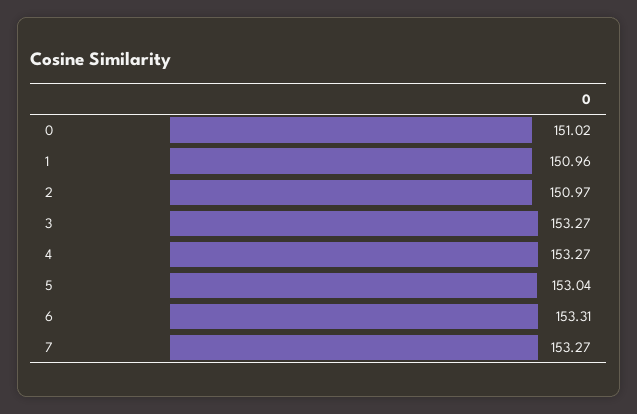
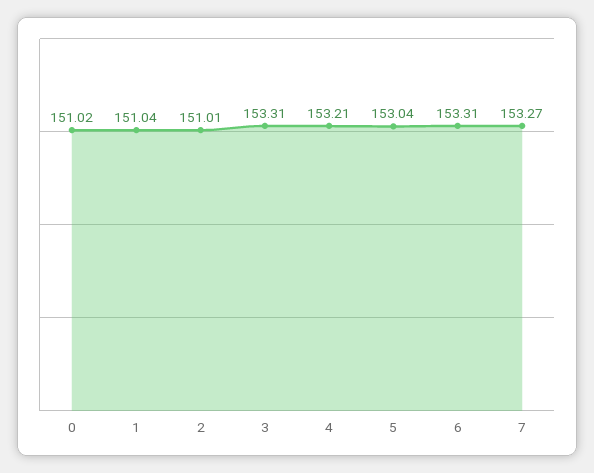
  {
    "0": 151.02,
-   "1": 150.96,
+   "1": 151.04,
-   "2": 150.97,
+   "2": 151.01,
-   "3": 153.27,
+   "3": 153.31,
-   "4": 153.27,
+   "4": 153.21,
    "5": 153.04,
    "6": 153.31,
    "7": 153.27
  }

